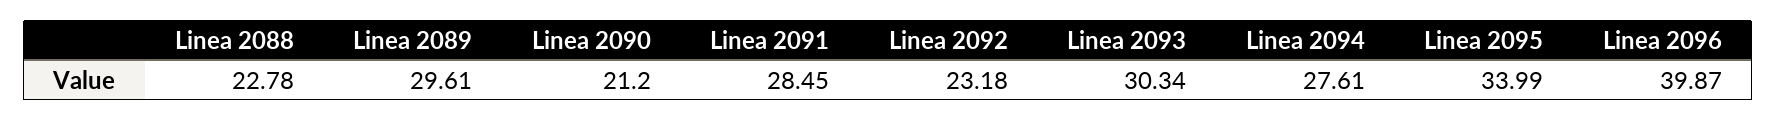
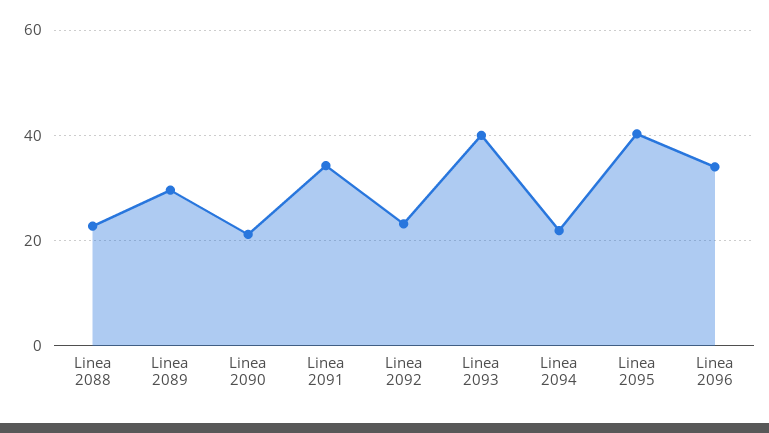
  {
    "Linea 2088": 22.78,
    "Linea 2089": 29.61,
    "Linea 2090": 21.2,
-   "Linea 2091": 28.45,
+   "Linea 2091": 34,
    "Linea 2092": 23.18,
-   "Linea 2093": 30.34,
+   "Linea 2093": 40,
-   "Linea 2094": 27.61,
+   "Linea 2094": 22,
-   "Linea 2095": 33.99,
+   "Linea 2095": 40,
-   "Linea 2096": 39.87
+   "Linea 2096": 34
  }

